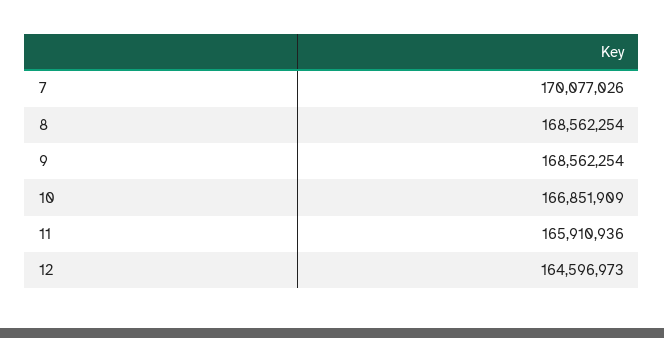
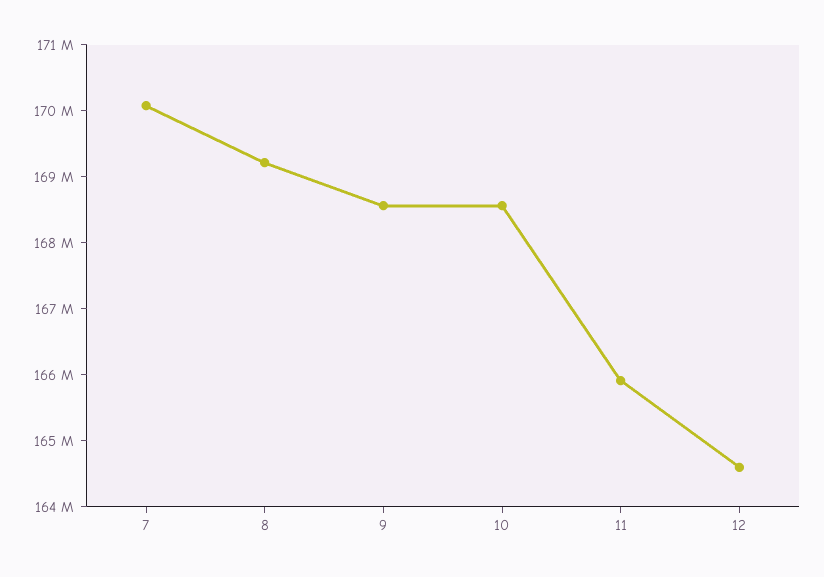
  {
    "7": 170077026,
-   "8": 168562254,
+   "8": 169200000,
    "9": 168562254,
-   "10": 166851909,
+   "10": 168600000,
    "11": 165910936,
    "12": 164596973
  }

